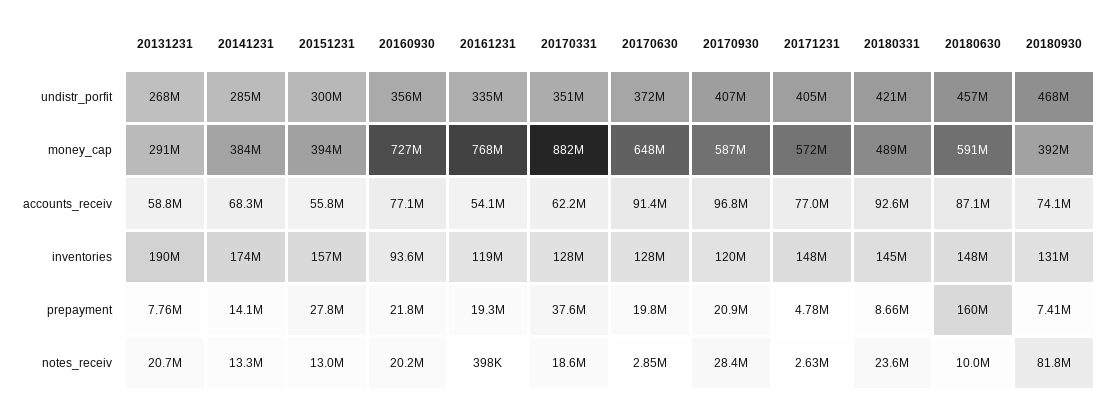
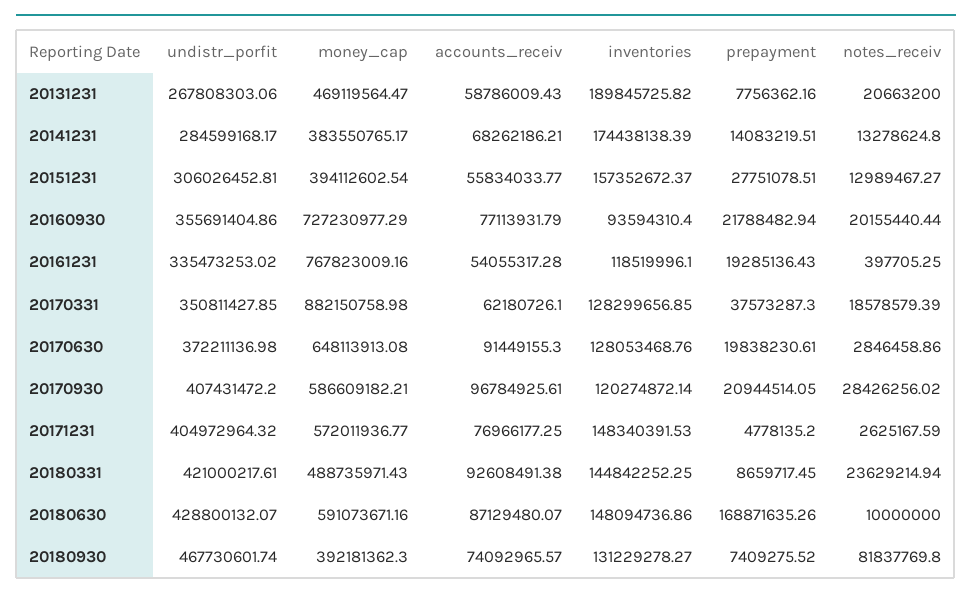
  {
    "20131231": {
      "undistr_porfit": 267808303.06,
-     "money_cap": 291000000,
+     "money_cap": 469119564.47,
      "accounts_receiv": 58786009.43,
      "inventories": 189845725.82,
      "prepayment": 7756362.16,
      "notes_receiv": 20663200
    },
    "20141231": {
      "undistr_porfit": 284599168.17,
      "money_cap": 383550765.17,
      "accounts_receiv": 68262186.21,
      "inventories": 174438138.39,
      "prepayment": 14083219.51,
      "notes_receiv": 13278624.8
    },
    "20151231": {
-     "undistr_porfit": 300000000,
+     "undistr_porfit": 306026452.81,
      "money_cap": 394112602.54,
      "accounts_receiv": 55834033.77,
      "inventories": 157352672.37,
      "prepayment": 27751078.51,
      "notes_receiv": 12989467.27
    },
    "20160930": {
      "undistr_porfit": 355691404.86,
      "money_cap": 727230977.29,
      "accounts_receiv": 77113931.79,
      "inventories": 93594310.4,
      "prepayment": 21788482.94,
      "notes_receiv": 20155440.44
    },
    "20161231": {
      "undistr_porfit": 335473253.02,
      "money_cap": 767823009.16,
      "accounts_receiv": 54055317.28,
      "inventories": 118519996.1,
      "prepayment": 19285136.43,
      "notes_receiv": 397705.25
    },
    "20170331": {
      "undistr_porfit": 350811427.85,
      "money_cap": 882150758.98,
      "accounts_receiv": 62180726.1,
      "inventories": 128299656.85,
      "prepayment": 37573287.3,
      "notes_receiv": 18578579.39
    },
    "20170630": {
      "undistr_porfit": 372211136.98,
      "money_cap": 648113913.08,
      "accounts_receiv": 91449155.3,
      "inventories": 128053468.76,
      "prepayment": 19838230.61,
      "notes_receiv": 2846458.86
    },
    "20170930": {
      "undistr_porfit": 407431472.2,
      "money_cap": 586609182.21,
      "accounts_receiv": 96784925.61,
      "inventories": 120274872.14,
      "prepayment": 20944514.05,
      "notes_receiv": 28426256.02
    },
    "20171231": {
      "undistr_porfit": 404972964.32,
      "money_cap": 572011936.77,
      "accounts_receiv": 76966177.25,
      "inventories": 148340391.53,
      "prepayment": 4778135.2,
      "notes_receiv": 2625167.59
    },
    "20180331": {
      "undistr_porfit": 421000217.61,
      "money_cap": 488735971.43,
      "accounts_receiv": 92608491.38,
      "inventories": 144842252.25,
      "prepayment": 8659717.45,
      "notes_receiv": 23629214.94
    },
    "20180630": {
-     "undistr_porfit": 457000000,
+     "undistr_porfit": 428800132.07,
      "money_cap": 591073671.16,
      "accounts_receiv": 87129480.07,
      "inventories": 148094736.86,
-     "prepayment": 160000000,
+     "prepayment": 168871635.26,
      "notes_receiv": 10000000
    },
    "20180930": {
      "undistr_porfit": 467730601.74,
      "money_cap": 392181362.3,
      "accounts_receiv": 74092965.57,
      "inventories": 131229278.27,
      "prepayment": 7409275.52,
      "notes_receiv": 81837769.8
    }
  }

